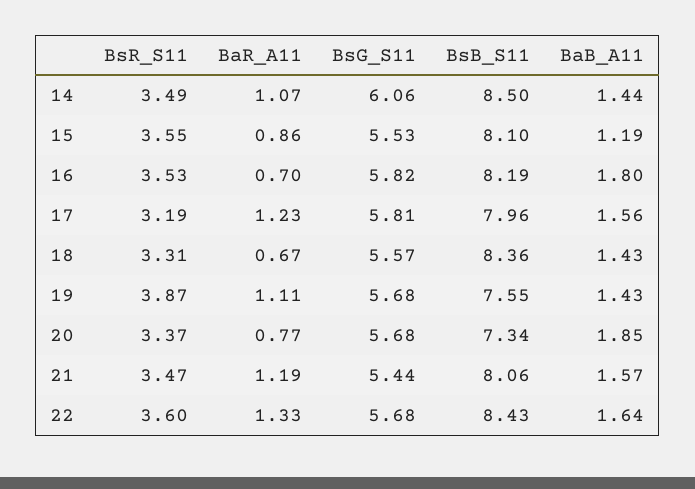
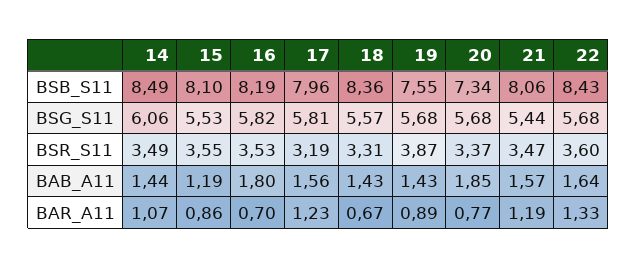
  {
    "BsR_S11": {
      "14": 3.49,
      "15": 3.55,
      "16": 3.53,
      "17": 3.19,
      "18": 3.31,
      "19": 3.87,
      "20": 3.37,
      "21": 3.47,
      "22": 3.6
    },
    "BaR_A11": {
      "14": 1.07,
      "15": 0.86,
      "16": 0.7,
      "17": 1.23,
      "18": 0.67,
-     "19": 1.11,
+     "19": 0.89,
      "20": 0.77,
      "21": 1.19,
      "22": 1.33
    },
    "BsG_S11": {
      "14": 6.06,
      "15": 5.53,
      "16": 5.82,
      "17": 5.81,
      "18": 5.57,
      "19": 5.68,
      "20": 5.68,
      "21": 5.44,
      "22": 5.68
    },
    "BsB_S11": {
-     "14": 8.5,
+     "14": 8.49,
      "15": 8.1,
      "16": 8.19,
      "17": 7.96,
      "18": 8.36,
      "19": 7.55,
      "20": 7.34,
      "21": 8.06,
      "22": 8.43
    },
    "BaB_A11": {
      "14": 1.44,
      "15": 1.19,
      "16": 1.8,
      "17": 1.56,
      "18": 1.43,
      "19": 1.43,
      "20": 1.85,
      "21": 1.57,
      "22": 1.64
    }
  }

